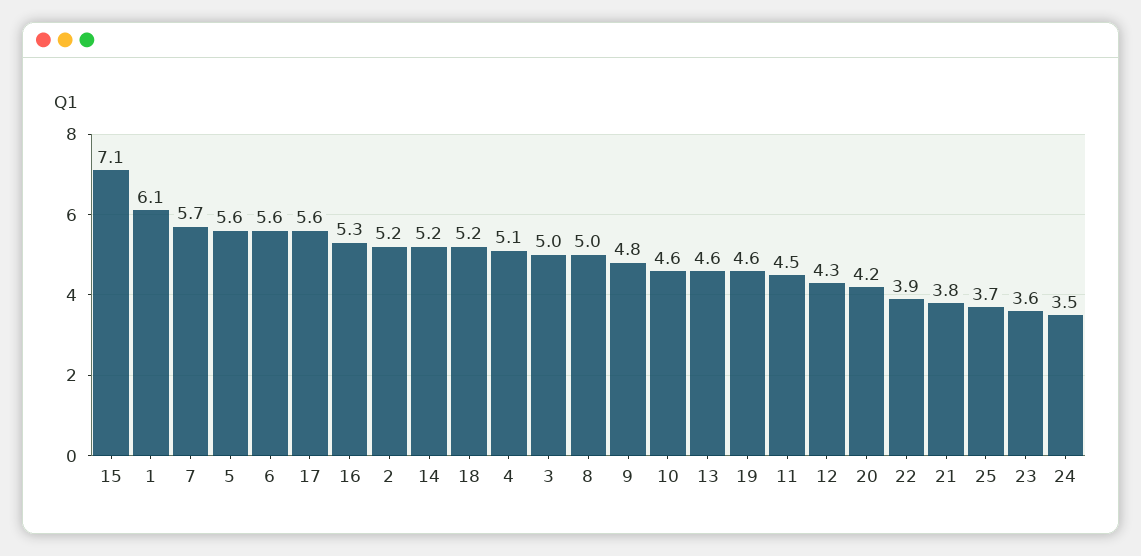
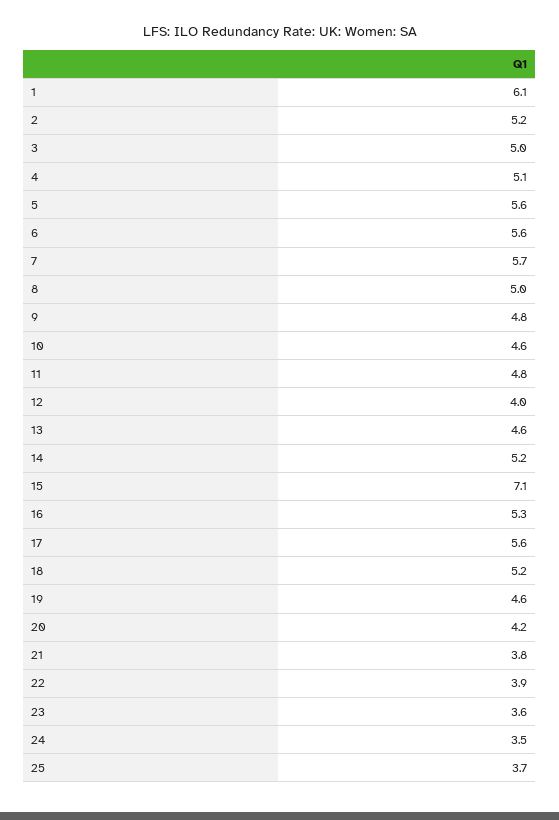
  {
    "15": 7.1,
    "1": 6.1,
    "7": 5.7,
    "5": 5.6,
    "6": 5.6,
    "17": 5.6,
    "16": 5.3,
    "2": 5.2,
    "14": 5.2,
    "18": 5.2,
    "4": 5.1,
    "3": 5,
    "8": 5,
    "9": 4.8,
    "10": 4.6,
    "13": 4.6,
    "19": 4.6,
-   "11": 4.5,
+   "11": 4.8,
-   "12": 4.3,
+   "12": 4,
    "20": 4.2,
    "22": 3.9,
    "21": 3.8,
    "25": 3.7,
    "23": 3.6,
    "24": 3.5
  }

